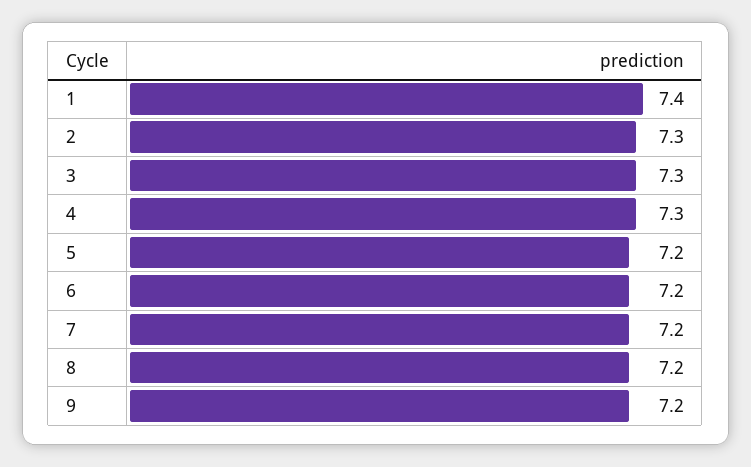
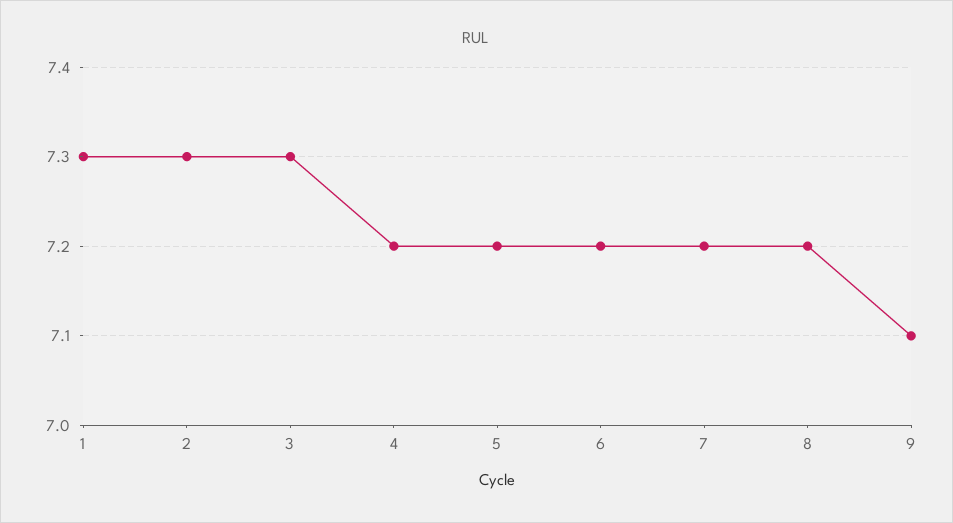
  {
-   "1": 7.4,
+   "1": 7.3,
    "2": 7.3,
    "3": 7.3,
-   "4": 7.3,
+   "4": 7.2,
    "5": 7.2,
    "6": 7.2,
    "7": 7.2,
    "8": 7.2,
-   "9": 7.2
+   "9": 7.1
  }

